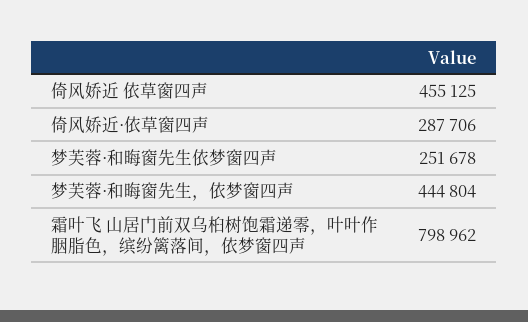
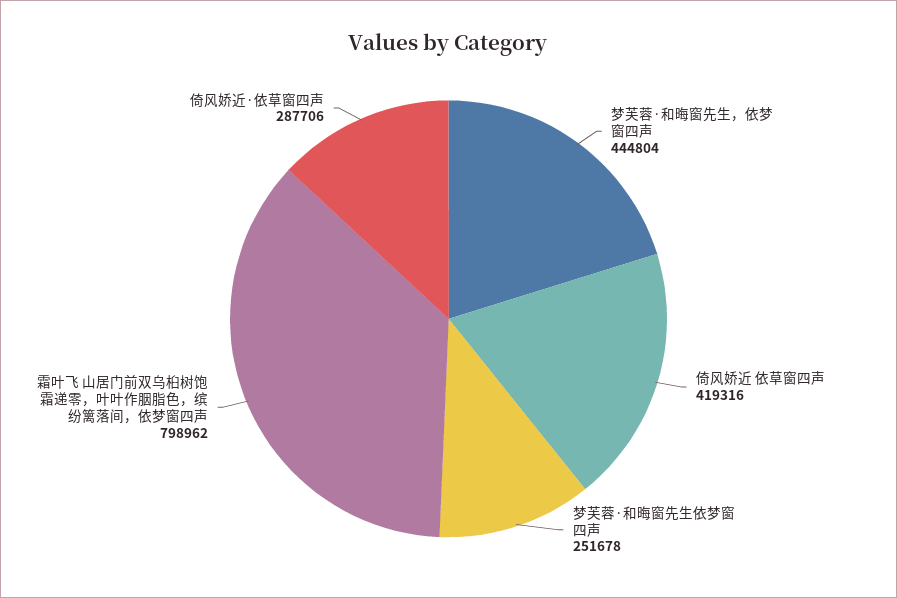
  {
-   "倚风娇近 依草窗四声": 455125,
+   "倚风娇近 依草窗四声": 419316,
    "倚风娇近·依草窗四声": 287706,
    "梦芙蓉·和晦窗先生依梦窗四声": 251678,
    "梦芙蓉·和晦窗先生，依梦窗四声": 444804,
    "霜叶飞 山居门前双乌桕树饱霜递零，叶叶作胭脂色，缤纷篱落间，依梦窗四声": 798962
  }

